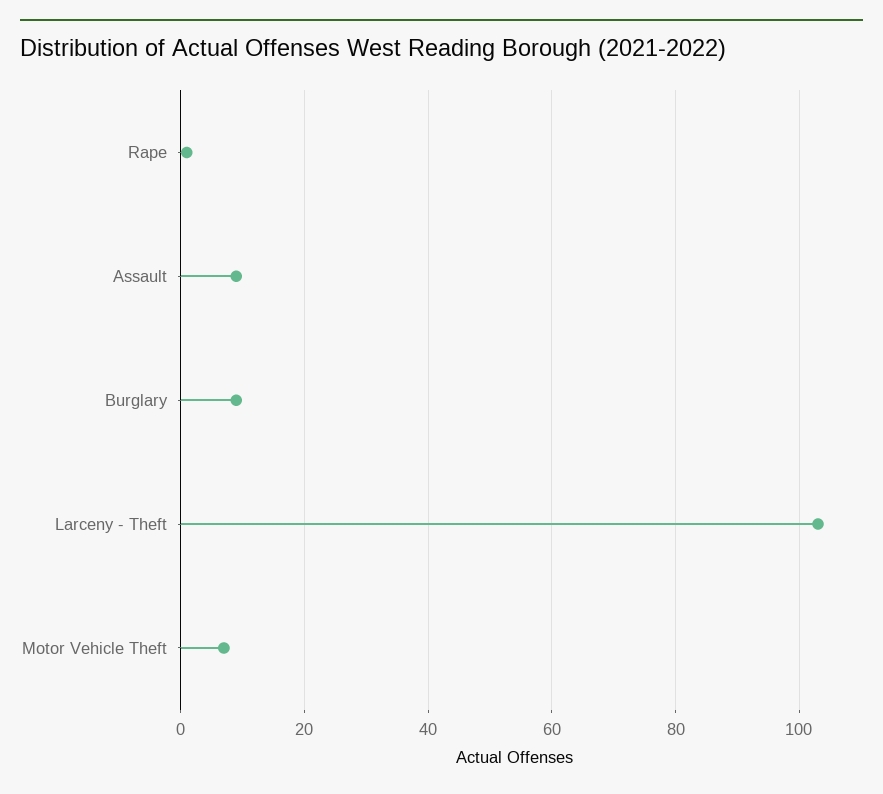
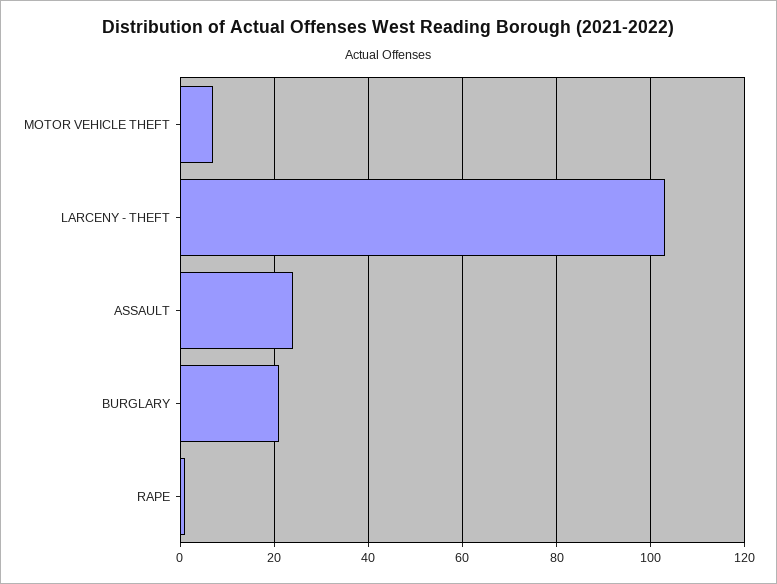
  {
    "Rape": 0,
-   "Assault": 10,
+   "Assault": 25,
-   "Burglary": 10,
+   "Burglary": 20,
    "Larceny - Theft": 105,
    "Motor Vehicle Theft": 5
  }

